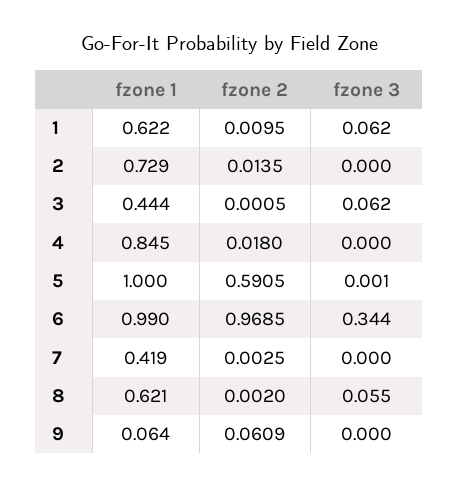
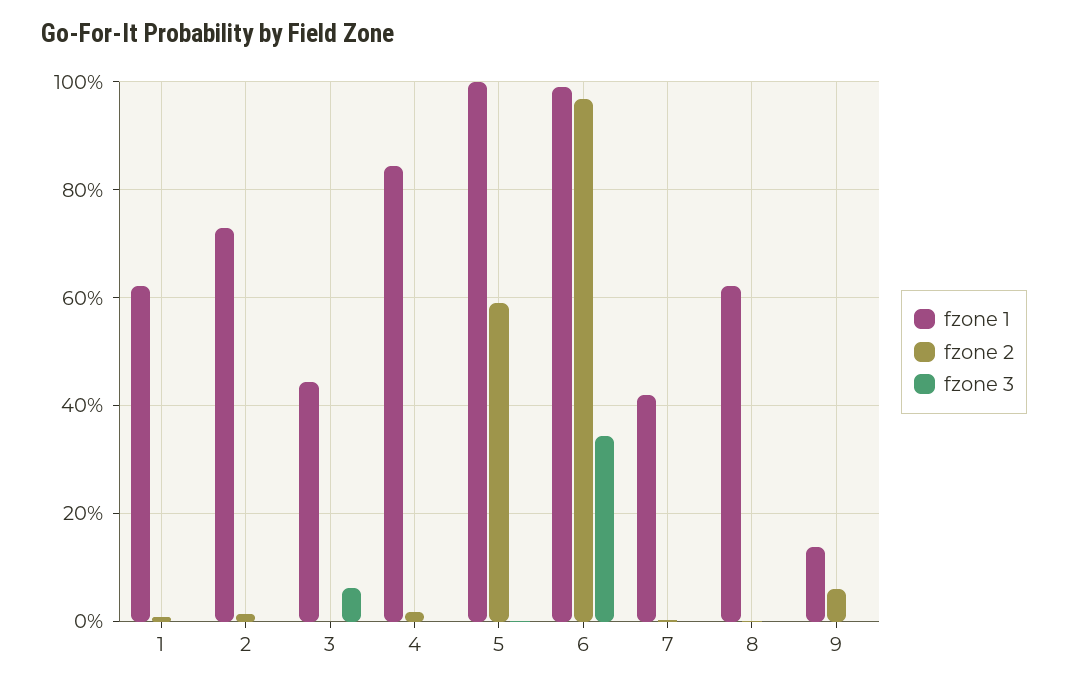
  {
    "fzone 1": {
      "1": 0.622,
      "2": 0.729,
      "3": 0.444,
      "4": 0.845,
      "5": 1,
      "6": 0.99,
      "7": 0.419,
      "8": 0.621,
-     "9": 0.064
+     "9": 0.14
    },
    "fzone 2": {
      "1": 0.0095,
      "2": 0.0135,
      "3": 0.0005,
      "4": 0.018,
      "5": 0.5905,
      "6": 0.9685,
      "7": 0.0025,
      "8": 0.002,
      "9": 0.0609
    },
    "fzone 3": {
-     "1": 0.062,
+     "1": 0,
      "2": 0,
      "3": 0.062,
      "4": 0,
      "5": 0.001,
      "6": 0.344,
      "7": 0,
-     "8": 0.055,
+     "8": 0,
      "9": 0
    }
  }

